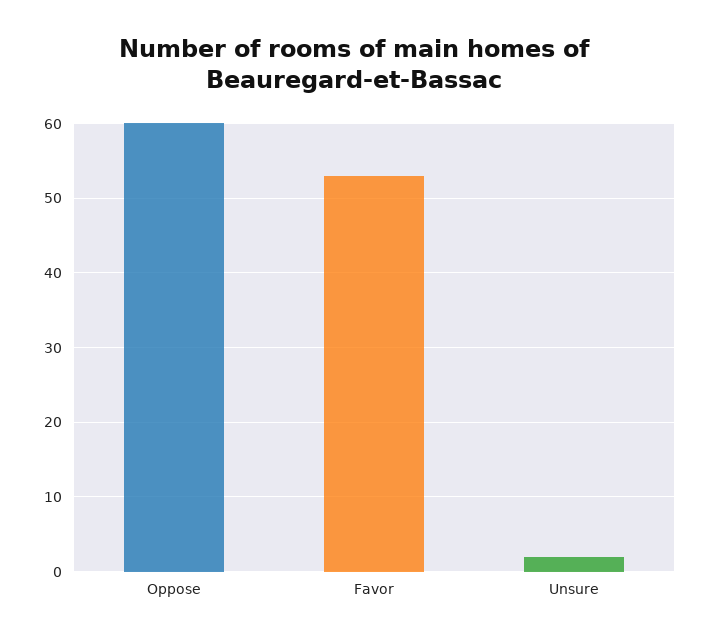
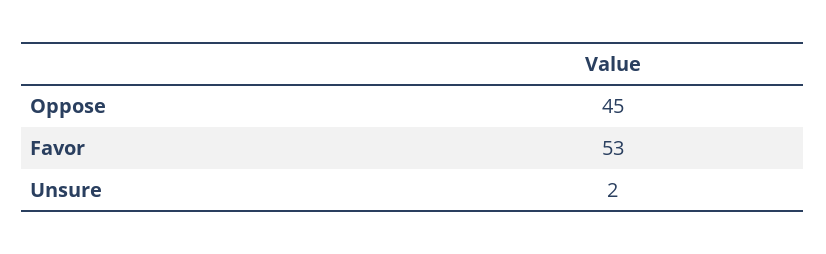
  {
-   "Oppose": 60,
+   "Oppose": 45,
    "Favor": 53,
    "Unsure": 2
  }

